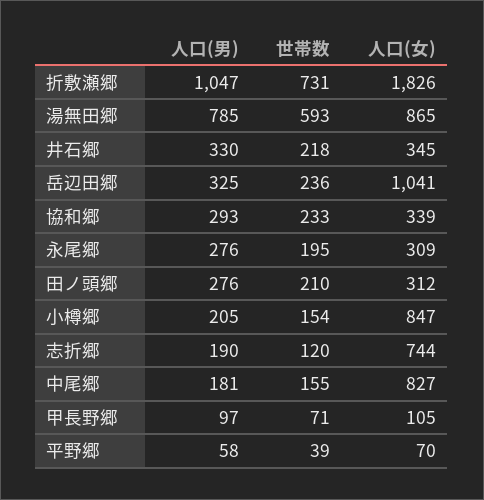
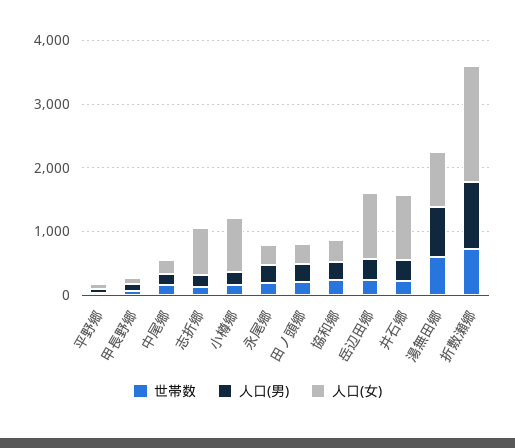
  {
    "人口(男)": {
      "折敷瀬郷": 1047,
      "湯無田郷": 785,
      "井石郷": 330,
      "岳辺田郷": 325,
      "協和郷": 293,
      "永尾郷": 276,
      "田ノ頭郷": 276,
      "小樽郷": 205,
      "志折郷": 190,
      "中尾郷": 181,
      "甲長野郷": 97,
      "平野郷": 58
    },
    "世帯数": {
      "折敷瀬郷": 731,
      "湯無田郷": 593,
      "井石郷": 218,
      "岳辺田郷": 236,
      "協和郷": 233,
      "永尾郷": 195,
      "田ノ頭郷": 210,
      "小樽郷": 154,
      "志折郷": 120,
      "中尾郷": 155,
      "甲長野郷": 71,
      "平野郷": 39
    },
    "人口(女)": {
      "折敷瀬郷": 1826,
      "湯無田郷": 865,
-     "井石郷": 345,
+     "井石郷": 1000,
      "岳辺田郷": 1041,
      "協和郷": 339,
      "永尾郷": 309,
      "田ノ頭郷": 312,
      "小樽郷": 847,
      "志折郷": 744,
-     "中尾郷": 827,
+     "中尾郷": 200,
      "甲長野郷": 105,
      "平野郷": 70
    }
  }

